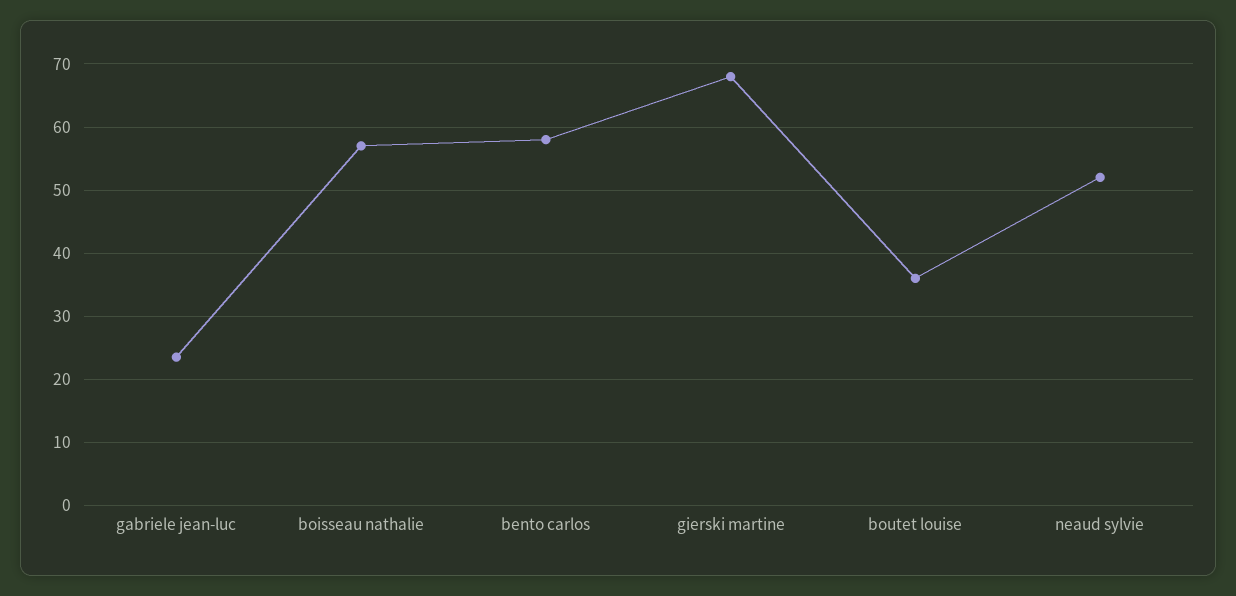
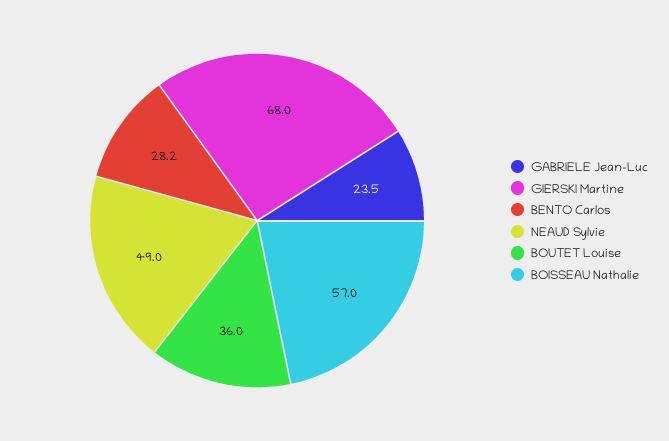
  {
    "gabriele jean-luc": 23.5,
    "boisseau nathalie": 57,
-   "bento carlos": 58,
+   "bento carlos": 28.2,
    "gierski martine": 68,
    "boutet louise": 36,
-   "neaud sylvie": 52
+   "neaud sylvie": 49
  }

